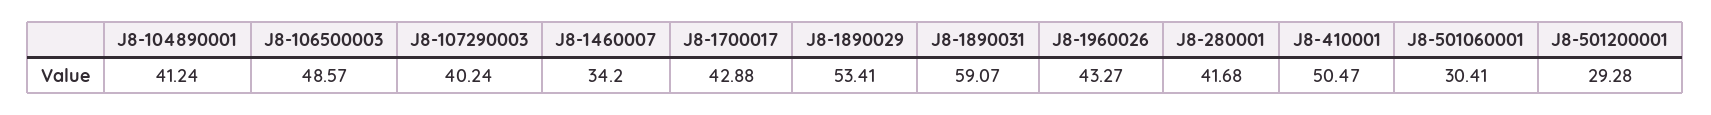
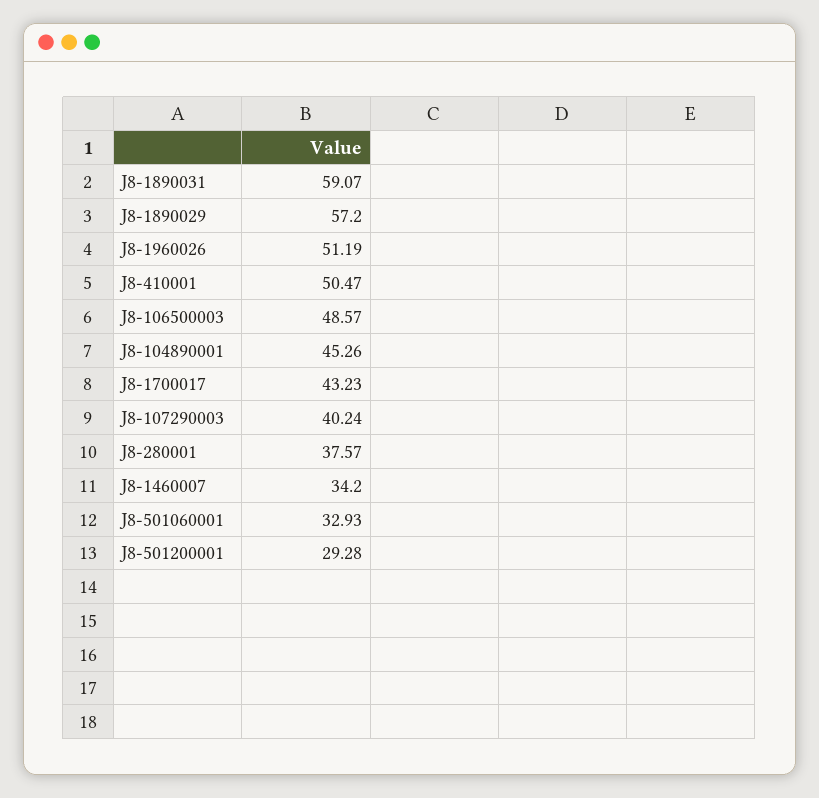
  {
-   "J8-104890001": 41.24,
+   "J8-104890001": 45.26,
    "J8-106500003": 48.57,
    "J8-107290003": 40.24,
    "J8-1460007": 34.2,
-   "J8-1700017": 42.88,
+   "J8-1700017": 43.23,
-   "J8-1890029": 53.41,
+   "J8-1890029": 57.2,
    "J8-1890031": 59.07,
-   "J8-1960026": 43.27,
+   "J8-1960026": 51.19,
-   "J8-280001": 41.68,
+   "J8-280001": 37.57,
    "J8-410001": 50.47,
-   "J8-501060001": 30.41,
+   "J8-501060001": 32.93,
    "J8-501200001": 29.28
  }

